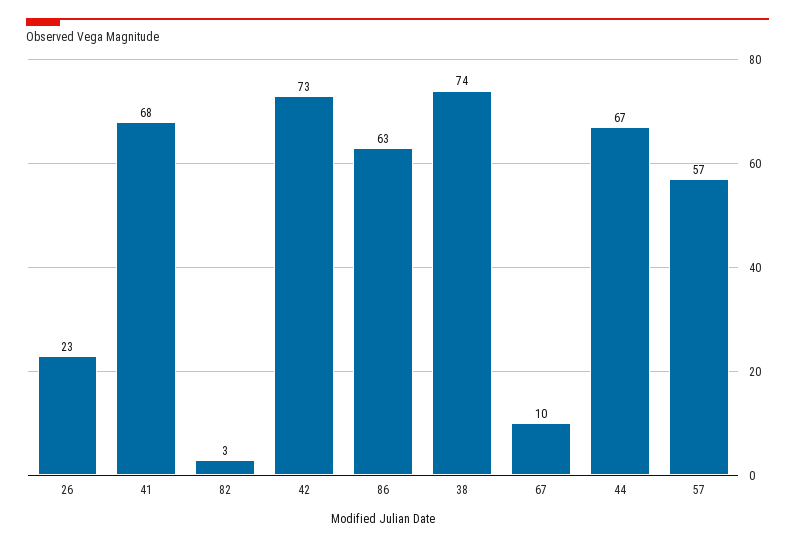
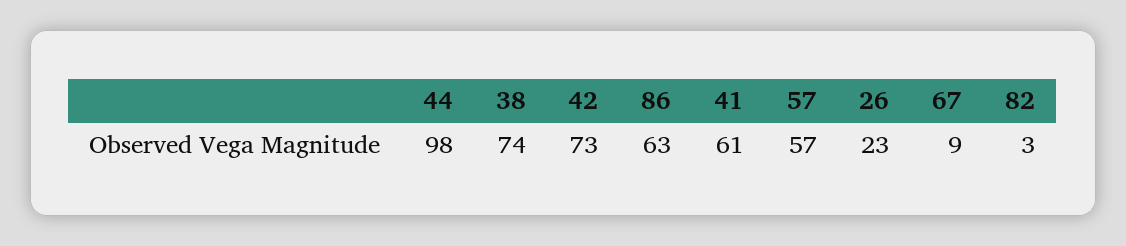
  {
    "26": 23,
-   "41": 68,
+   "41": 61,
    "82": 3,
    "42": 73,
    "86": 63,
    "38": 74,
-   "67": 10,
+   "67": 9,
-   "44": 67,
+   "44": 98,
    "57": 57
  }

